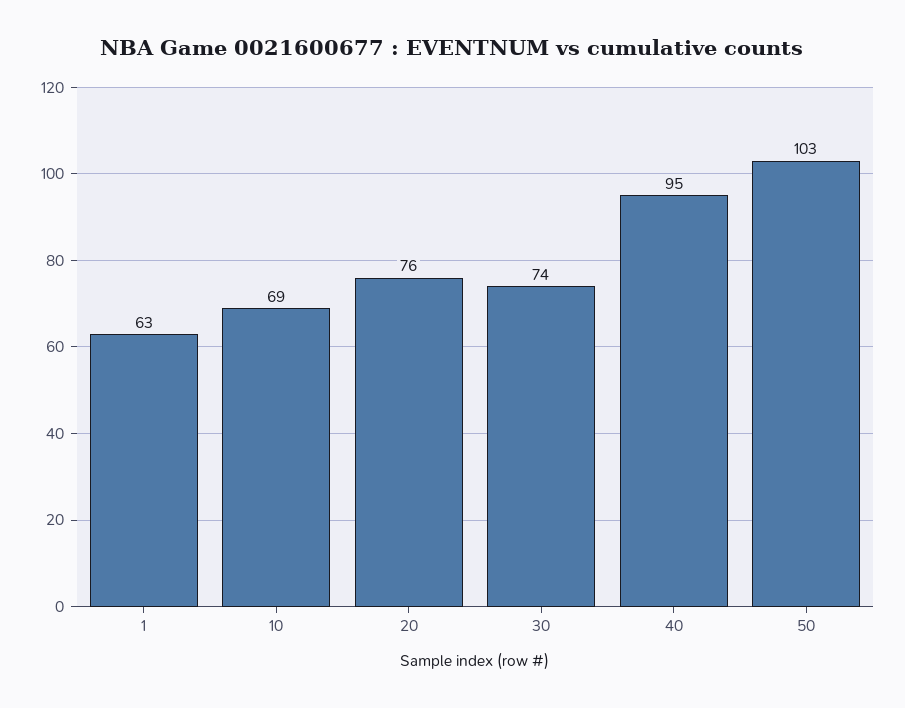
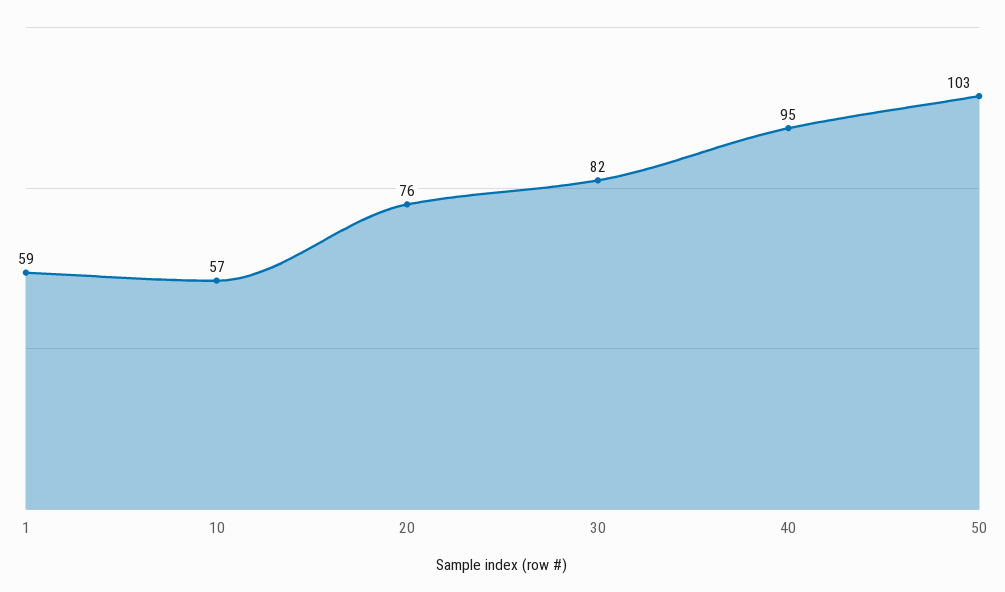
  {
-   "1": 63,
+   "1": 59,
-   "10": 69,
+   "10": 57,
    "20": 76,
-   "30": 74,
+   "30": 82,
    "40": 95,
    "50": 103
  }

